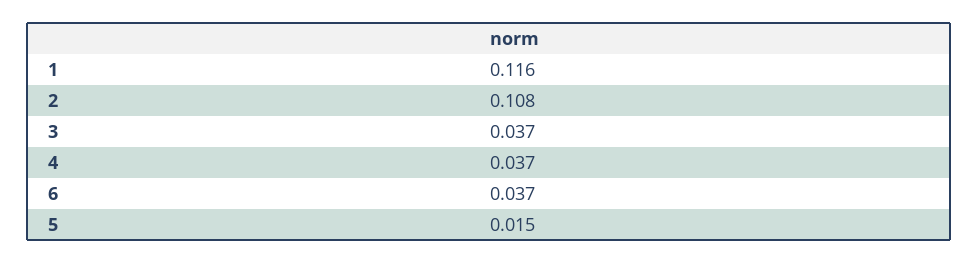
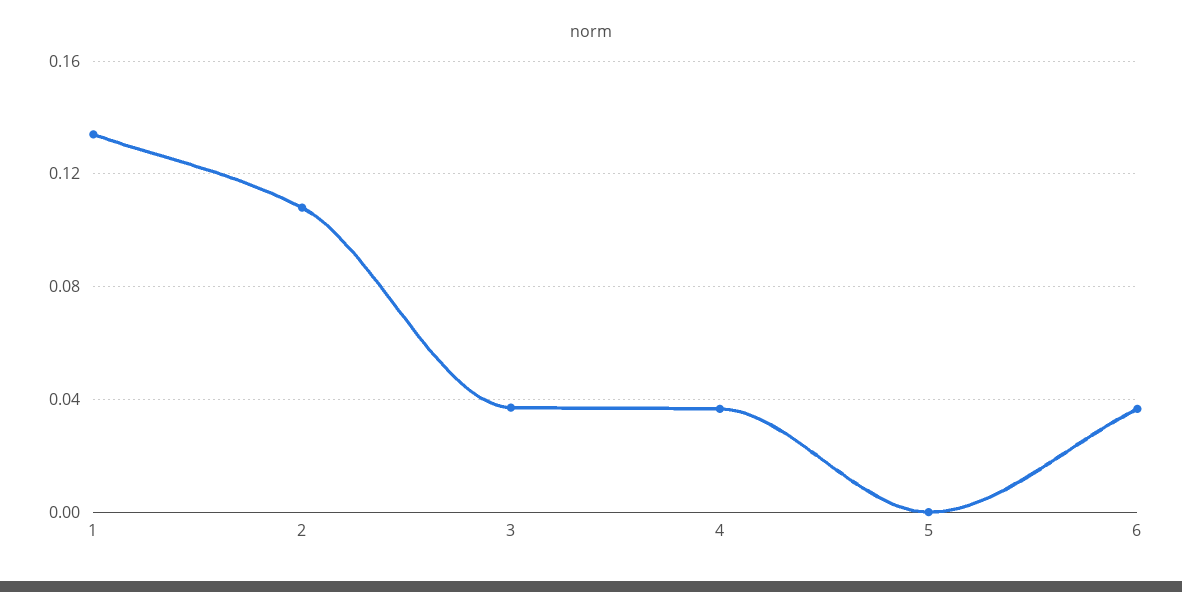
  {
-   "1": 0.116,
+   "1": 0.135,
    "2": 0.108,
    "3": 0.037,
    "4": 0.037,
    "6": 0.037,
-   "5": 0.015
+   "5": 0
  }

